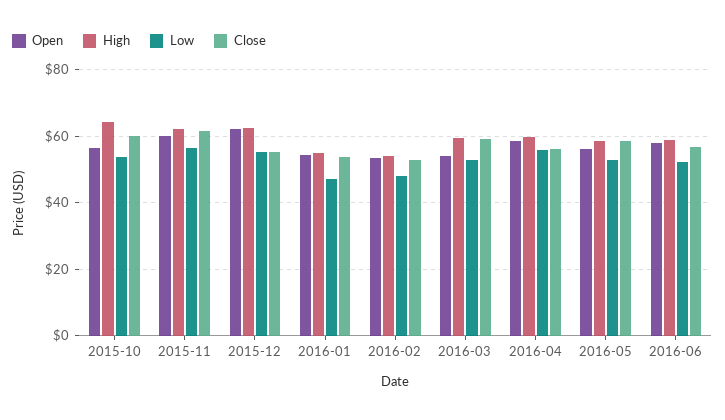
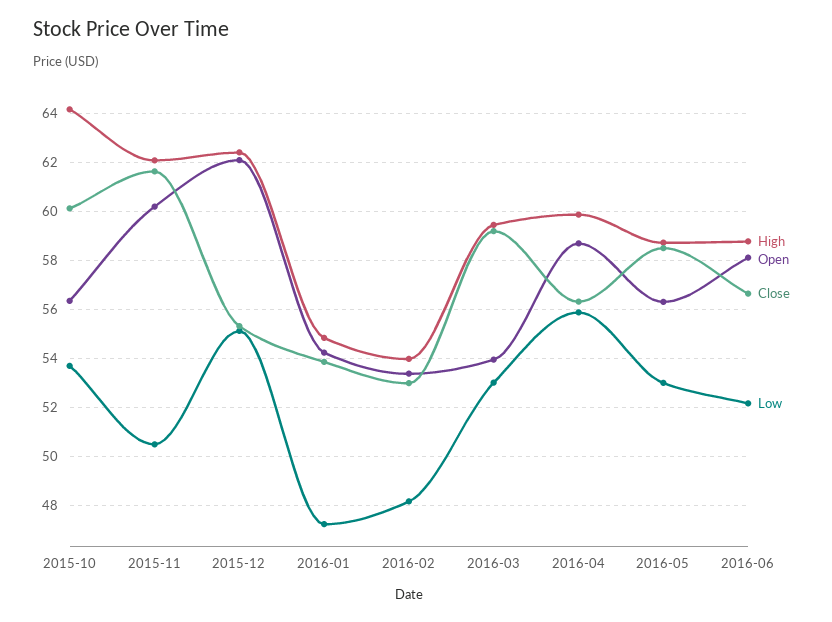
  {
    "Open": {
      "2015-10": 56.25,
      "2015-11": 60.25,
      "2015-12": 62,
      "2016-01": 54.25,
      "2016-02": 53.5,
      "2016-03": 54,
      "2016-04": 58.75,
      "2016-05": 56.25,
      "2016-06": 58
    },
    "High": {
      "2015-10": 64.25,
      "2015-11": 62,
      "2015-12": 62.5,
      "2016-01": 54.75,
      "2016-02": 54,
      "2016-03": 59.5,
      "2016-04": 59.75,
      "2016-05": 58.75,
      "2016-06": 58.75
    },
    "Low": {
      "2015-10": 53.75,
-     "2015-11": 56,
+     "2015-11": 50.5,
      "2015-12": 55,
      "2016-01": 47.25,
      "2016-02": 48.25,
      "2016-03": 53,
      "2016-04": 56,
      "2016-05": 53,
      "2016-06": 52.25
    },
    "Close": {
      "2015-10": 60,
      "2015-11": 61.75,
      "2015-12": 55.25,
      "2016-01": 53.75,
      "2016-02": 53,
      "2016-03": 59.25,
      "2016-04": 56.25,
      "2016-05": 58.5,
      "2016-06": 56.75
    }
  }

